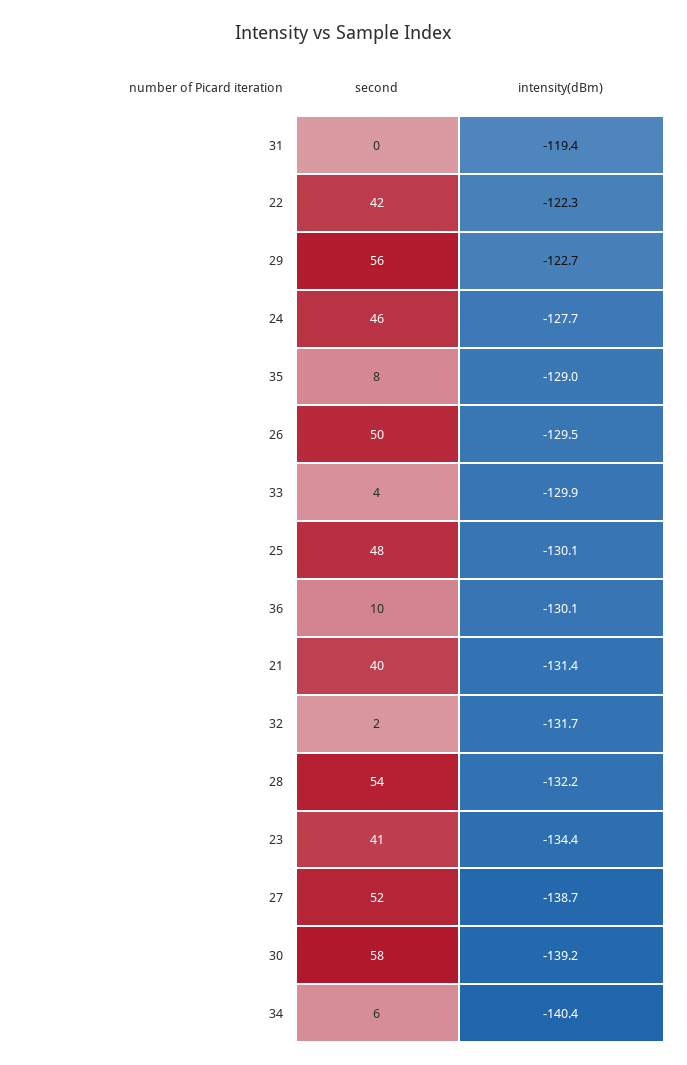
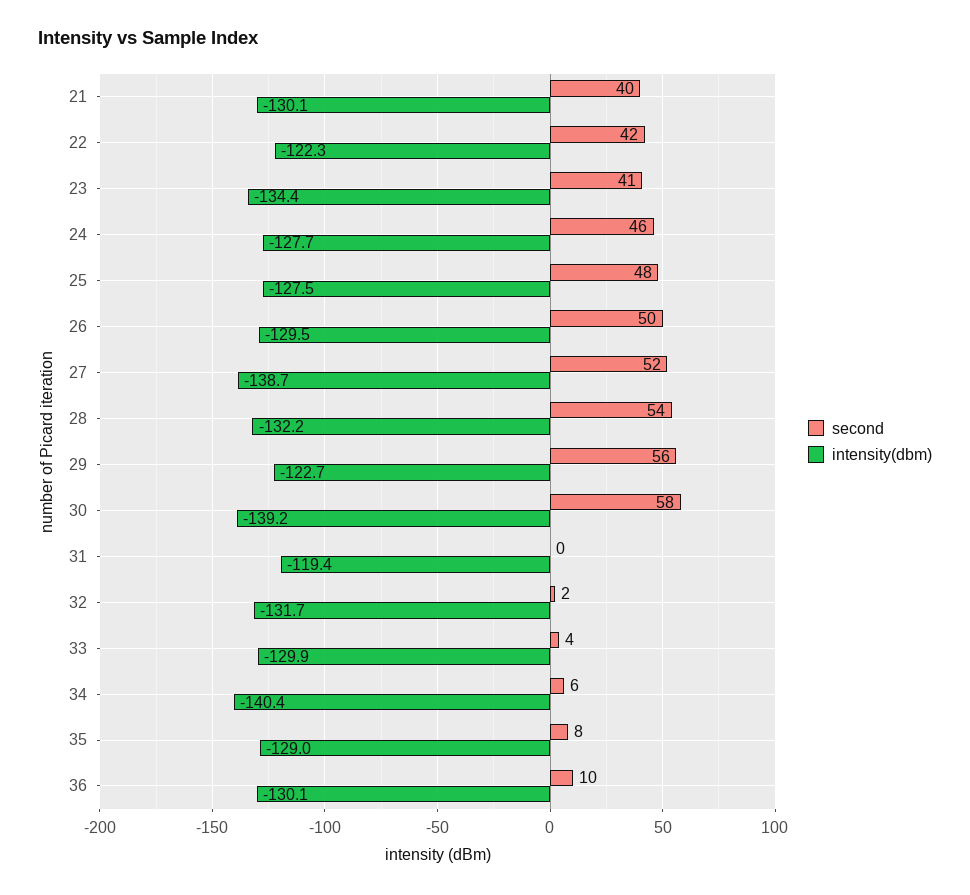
  {
    "second": {
      "31": 0,
      "22": 42,
      "29": 56,
      "24": 46,
      "35": 8,
      "26": 50,
      "33": 4,
      "25": 48,
      "36": 10,
      "21": 40,
      "32": 2,
      "28": 54,
      "23": 41,
      "27": 52,
      "30": 58,
      "34": 6
    },
    "intensity(dBm)": {
      "31": -119.4,
      "22": -122.3,
      "29": -122.7,
      "24": -127.7,
      "35": -129,
      "26": -129.5,
      "33": -129.9,
-     "25": -130.1,
+     "25": -127.5,
      "36": -130.1,
-     "21": -131.4,
+     "21": -130.1,
      "32": -131.7,
      "28": -132.2,
      "23": -134.4,
      "27": -138.7,
      "30": -139.2,
      "34": -140.4
    }
  }

